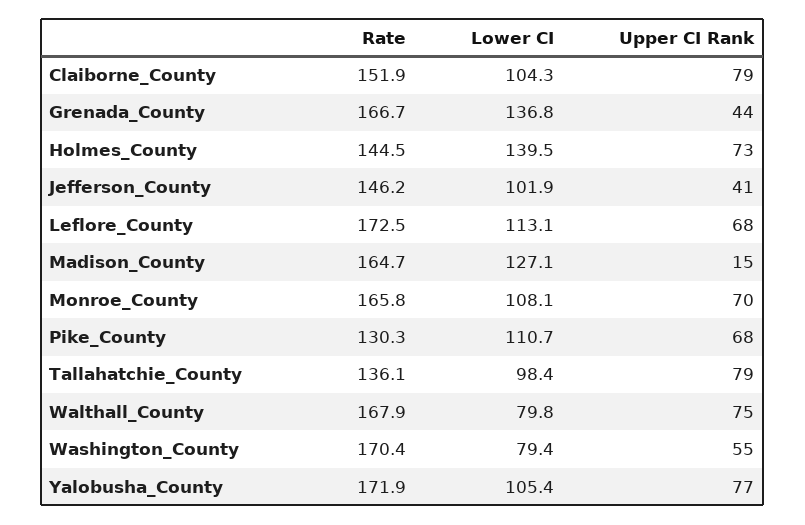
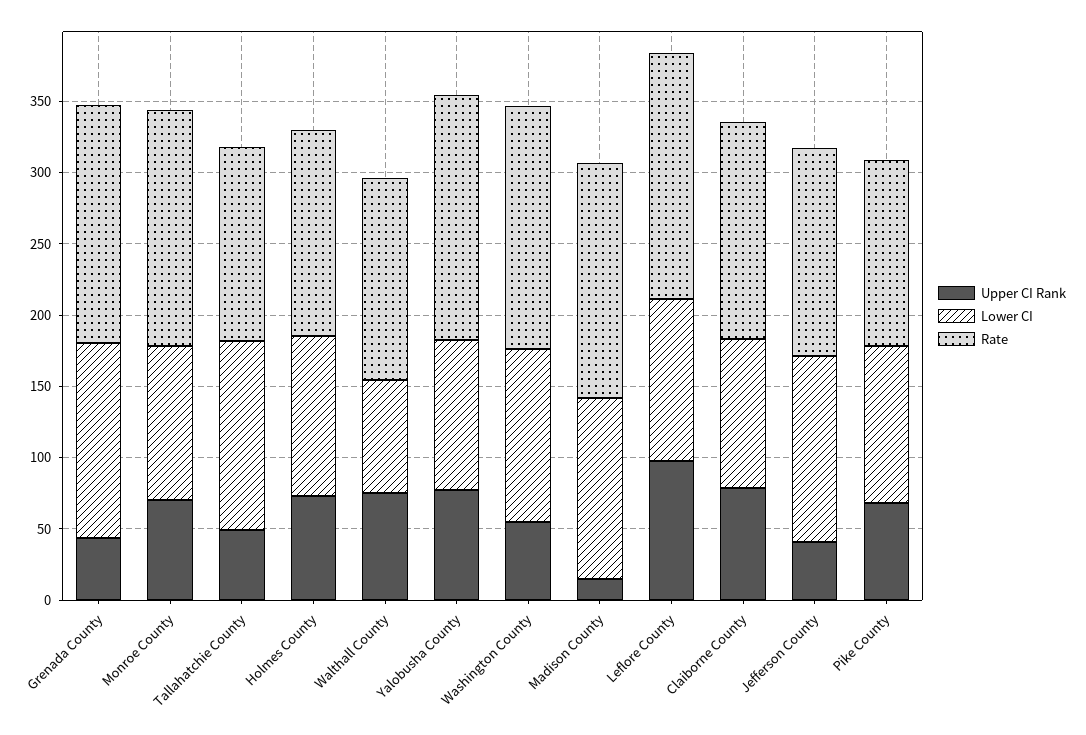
  {
    "Rate": {
      "Claiborne_County": 151.9,
      "Grenada_County": 166.7,
      "Holmes_County": 144.5,
      "Jefferson_County": 146.2,
      "Leflore_County": 172.5,
      "Madison_County": 164.7,
      "Monroe_County": 165.8,
      "Pike_County": 130.3,
      "Tallahatchie_County": 136.1,
-     "Walthall_County": 167.9,
+     "Walthall_County": 140,
      "Washington_County": 170.4,
      "Yalobusha_County": 171.9
    },
    "Lower CI": {
      "Claiborne_County": 104.3,
      "Grenada_County": 136.8,
-     "Holmes_County": 139.5,
+     "Holmes_County": 110,
-     "Jefferson_County": 101.9,
+     "Jefferson_County": 130,
      "Leflore_County": 113.1,
      "Madison_County": 127.1,
      "Monroe_County": 108.1,
      "Pike_County": 110.7,
-     "Tallahatchie_County": 98.4,
+     "Tallahatchie_County": 130,
      "Walthall_County": 79.8,
-     "Washington_County": 79.4,
+     "Washington_County": 120,
      "Yalobusha_County": 105.4
    },
    "Upper CI Rank": {
      "Claiborne_County": 79,
      "Grenada_County": 44,
      "Holmes_County": 73,
      "Jefferson_County": 41,
-     "Leflore_County": 68,
+     "Leflore_County": 100,
      "Madison_County": 15,
      "Monroe_County": 70,
      "Pike_County": 68,
-     "Tallahatchie_County": 79,
+     "Tallahatchie_County": 50,
      "Walthall_County": 75,
      "Washington_County": 55,
      "Yalobusha_County": 77
    }
  }

